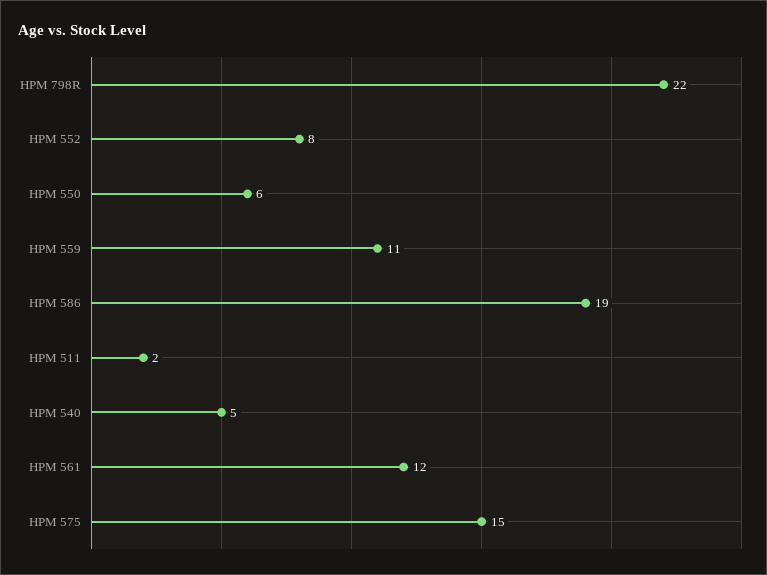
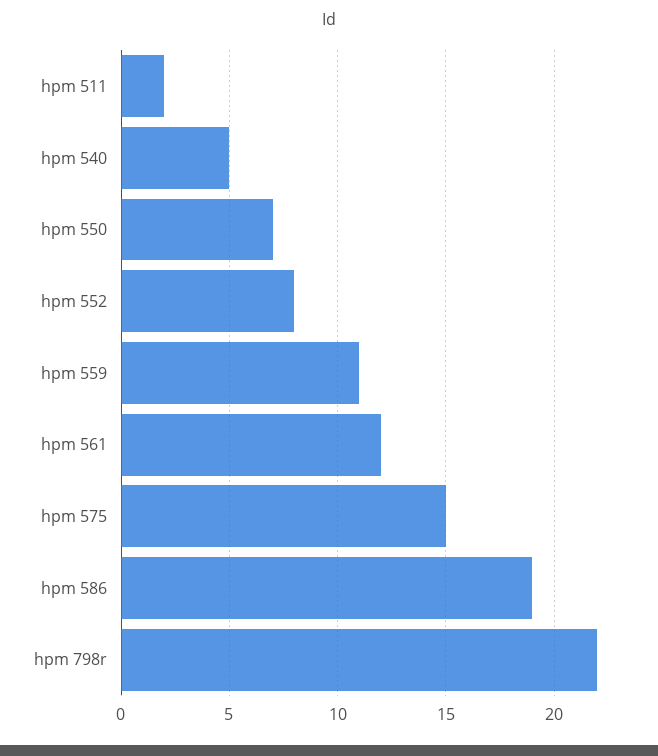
  {
    "HPM 798R": 22,
    "HPM 552": 8,
-   "HPM 550": 6,
+   "HPM 550": 7,
    "HPM 559": 11,
    "HPM 586": 19,
    "HPM 511": 2,
    "HPM 540": 5,
    "HPM 561": 12,
    "HPM 575": 15
  }

